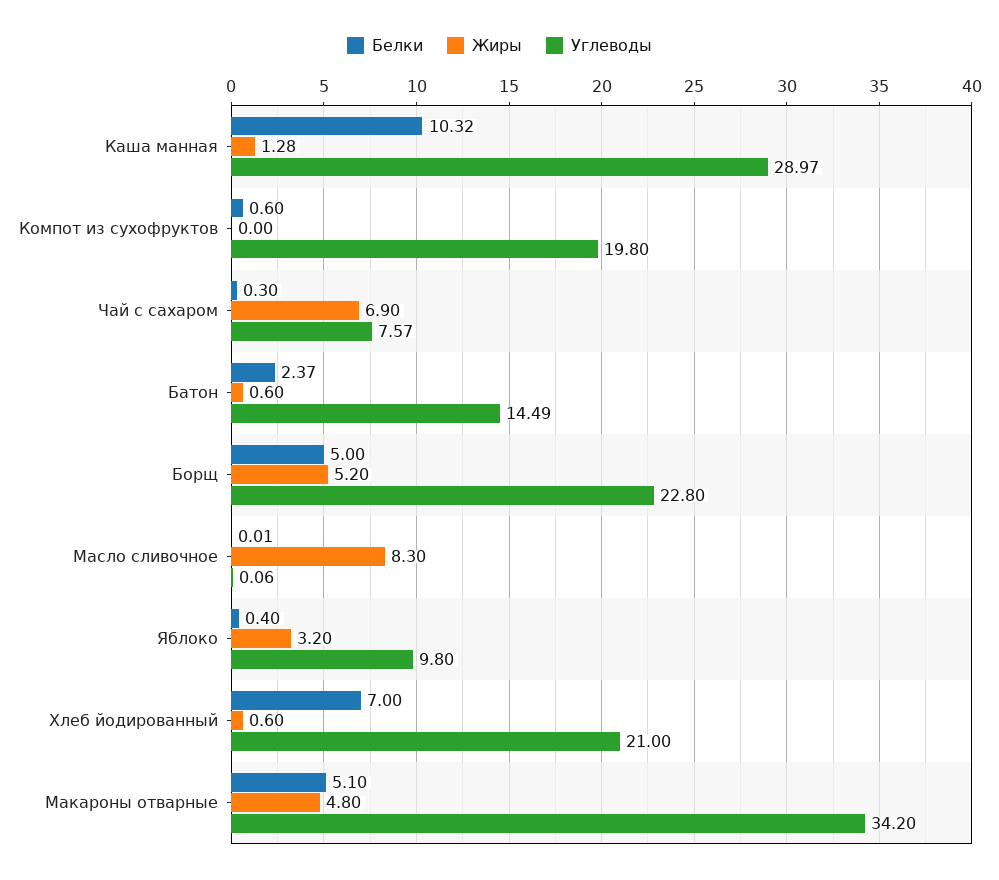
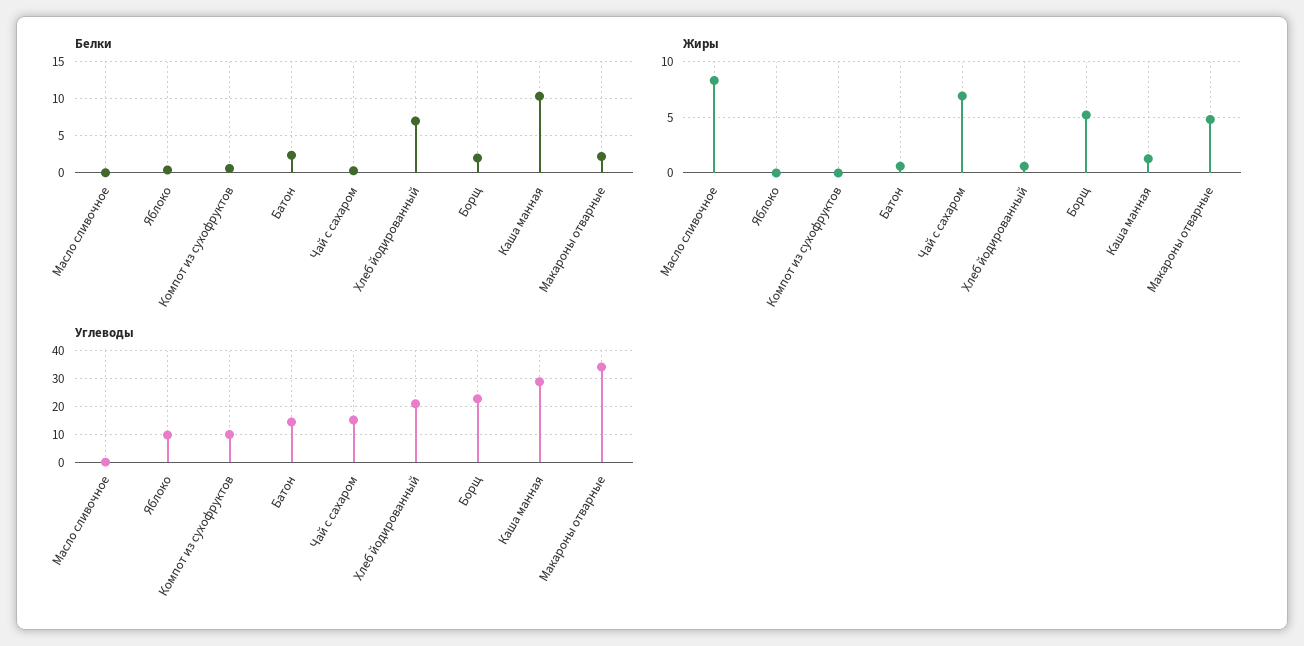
  {
    "Белки": {
      "Каша манная": 10.32,
      "Компот из сухофруктов": 0.6,
      "Чай с сахаром": 0.3,
      "Батон": 2.37,
-     "Борщ": 5,
+     "Борщ": 2,
      "Масло сливочное": 0.01,
      "Яблоко": 0.4,
      "Хлеб йодированный": 7,
-     "Макароны отварные": 5.1
+     "Макароны отварные": 2
    },
    "Жиры": {
      "Каша манная": 1.28,
      "Компот из сухофруктов": 0,
      "Чай с сахаром": 6.9,
      "Батон": 0.6,
      "Борщ": 5.2,
      "Масло сливочное": 8.3,
-     "Яблоко": 3.2,
+     "Яблоко": 0,
      "Хлеб йодированный": 0.6,
      "Макароны отварные": 4.8
    },
    "Углеводы": {
      "Каша манная": 28.97,
-     "Компот из сухофруктов": 19.8,
+     "Компот из сухофруктов": 10,
-     "Чай с сахаром": 7.57,
+     "Чай с сахаром": 15,
      "Батон": 14.49,
      "Борщ": 22.8,
      "Масло сливочное": 0.06,
      "Яблоко": 9.8,
      "Хлеб йодированный": 21,
      "Макароны отварные": 34.2
    }
  }

